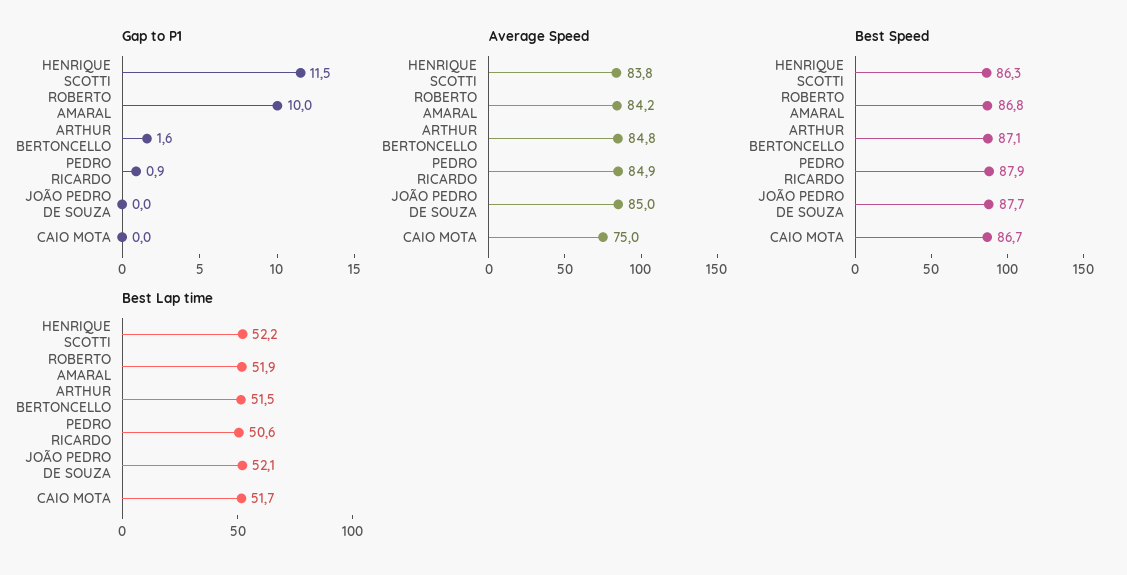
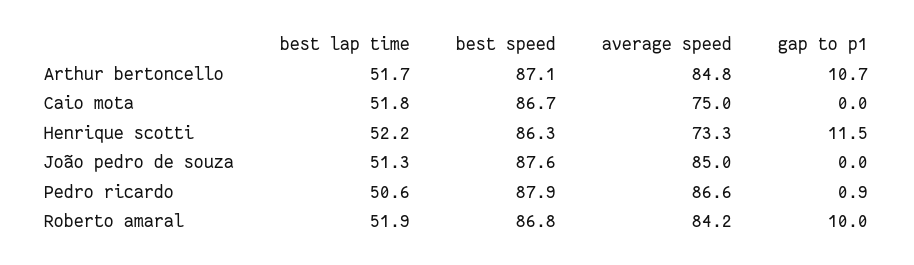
  {
    "Gap to P1": {
      "HENRIQUE SCOTTI": 11.5,
      "ROBERTO AMARAL": 10,
-     "ARTHUR BERTONCELLO": 1.6,
+     "ARTHUR BERTONCELLO": 10.7,
      "PEDRO RICARDO": 0.9,
      "JOÃO PEDRO DE SOUZA": 0,
      "CAIO MOTA": 0
    },
    "Average Speed": {
-     "HENRIQUE SCOTTI": 83.8,
+     "HENRIQUE SCOTTI": 73.3,
      "ROBERTO AMARAL": 84.2,
      "ARTHUR BERTONCELLO": 84.8,
-     "PEDRO RICARDO": 84.9,
+     "PEDRO RICARDO": 86.6,
      "JOÃO PEDRO DE SOUZA": 85,
      "CAIO MOTA": 75
    },
    "Best Speed": {
      "HENRIQUE SCOTTI": 86.3,
      "ROBERTO AMARAL": 86.8,
      "ARTHUR BERTONCELLO": 87.1,
      "PEDRO RICARDO": 87.9,
-     "JOÃO PEDRO DE SOUZA": 87.7,
+     "JOÃO PEDRO DE SOUZA": 87.6,
      "CAIO MOTA": 86.7
    },
    "Best Lap time": {
      "HENRIQUE SCOTTI": 52.2,
      "ROBERTO AMARAL": 51.9,
-     "ARTHUR BERTONCELLO": 51.5,
+     "ARTHUR BERTONCELLO": 51.7,
      "PEDRO RICARDO": 50.6,
-     "JOÃO PEDRO DE SOUZA": 52.1,
+     "JOÃO PEDRO DE SOUZA": 51.3,
-     "CAIO MOTA": 51.7
+     "CAIO MOTA": 51.8
    }
  }

